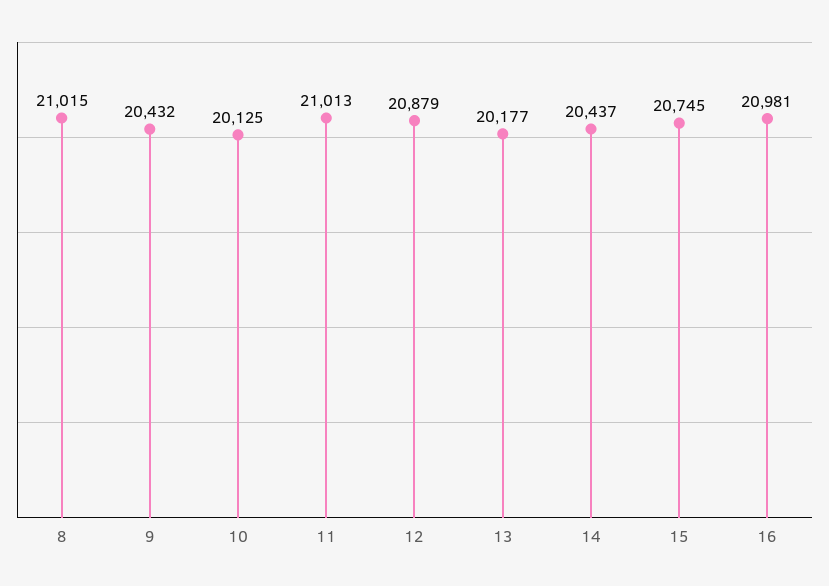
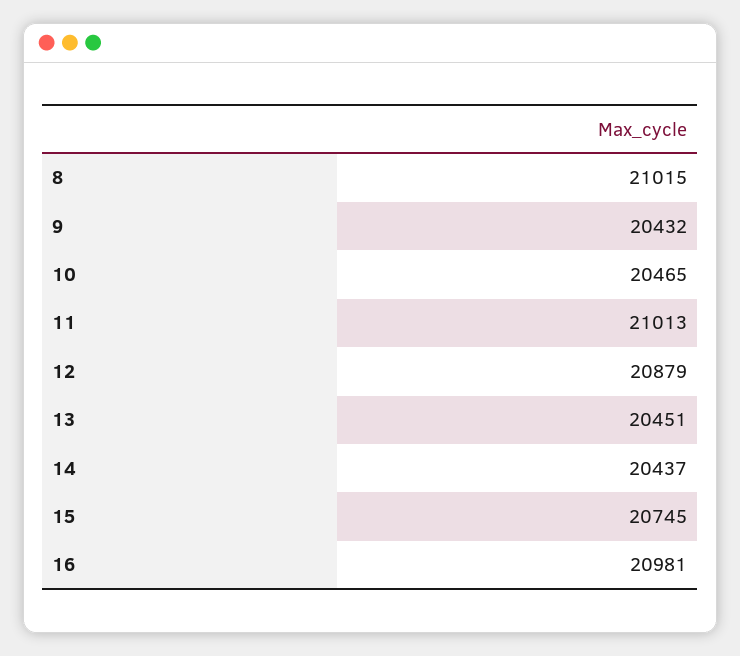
  {
    "8": 21015,
    "9": 20432,
-   "10": 20125,
+   "10": 20465,
    "11": 21013,
    "12": 20879,
-   "13": 20177,
+   "13": 20451,
    "14": 20437,
    "15": 20745,
    "16": 20981
  }

